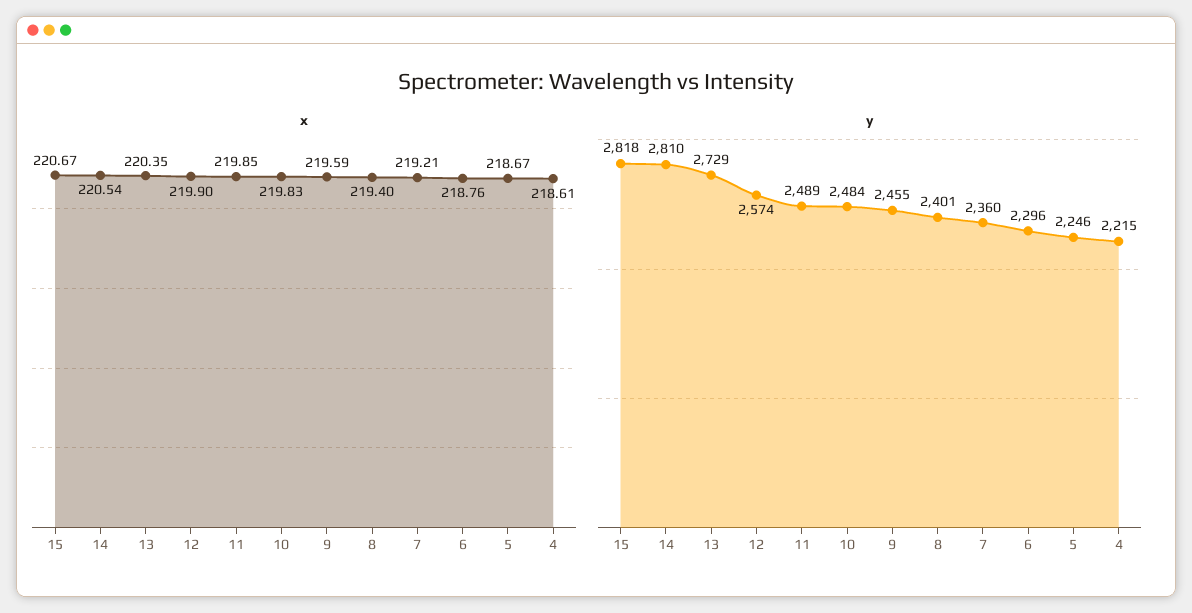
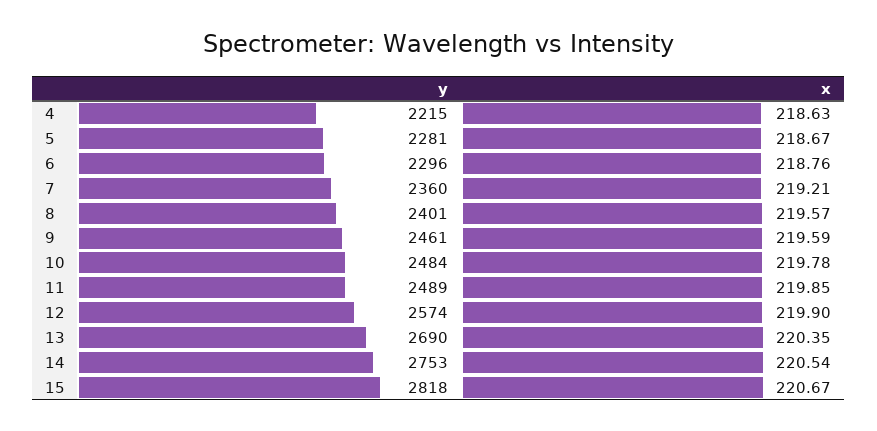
  {
    "x": {
      "15": 220.67,
      "14": 220.54,
      "13": 220.35,
      "12": 219.9,
      "11": 219.85,
-     "10": 219.83,
+     "10": 219.78,
      "9": 219.59,
-     "8": 219.4,
+     "8": 219.57,
      "7": 219.21,
      "6": 218.76,
      "5": 218.67,
-     "4": 218.61
+     "4": 218.63
    },
    "y": {
      "15": 2818,
-     "14": 2810,
+     "14": 2753,
-     "13": 2729,
+     "13": 2690,
      "12": 2574,
      "11": 2489,
      "10": 2484,
-     "9": 2455,
+     "9": 2461,
      "8": 2401,
      "7": 2360,
      "6": 2296,
-     "5": 2246,
+     "5": 2281,
      "4": 2215
    }
  }

